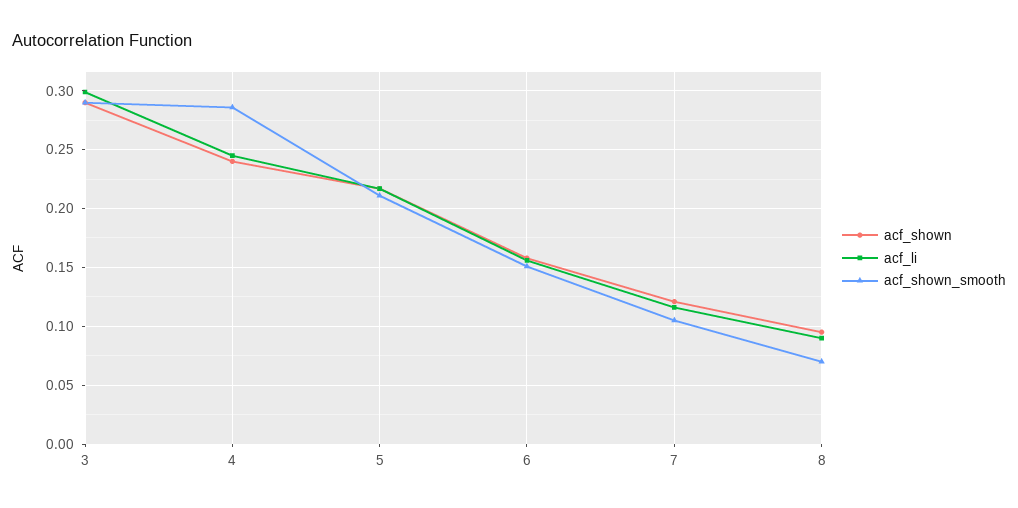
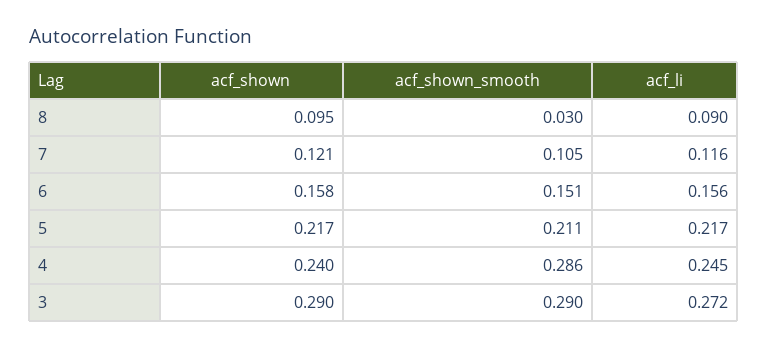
  {
    "acf_shown": {
      "3": 0.29,
      "4": 0.24,
      "5": 0.217,
      "6": 0.158,
      "7": 0.121,
      "8": 0.095
    },
    "acf_li": {
-     "3": 0.3,
+     "3": 0.272,
      "4": 0.245,
      "5": 0.217,
      "6": 0.156,
      "7": 0.116,
      "8": 0.09
    },
    "acf_shown_smooth": {
      "3": 0.29,
      "4": 0.286,
      "5": 0.211,
      "6": 0.151,
      "7": 0.105,
-     "8": 0.07
+     "8": 0.03
    }
  }

